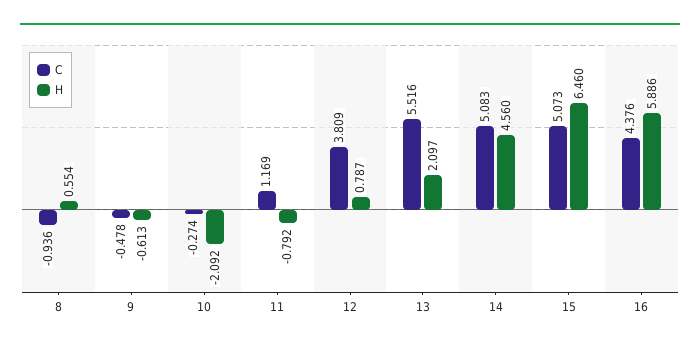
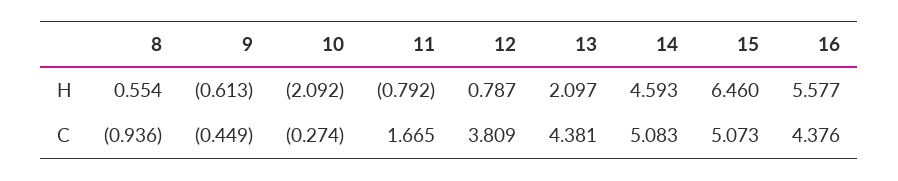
  {
    "C": {
      "8": -0.936,
-     "9": -0.478,
+     "9": -0.449,
      "10": -0.274,
-     "11": 1.169,
+     "11": 1.665,
      "12": 3.809,
-     "13": 5.516,
+     "13": 4.381,
      "14": 5.083,
      "15": 5.073,
      "16": 4.376
    },
    "H": {
      "8": 0.554,
      "9": -0.613,
      "10": -2.092,
      "11": -0.792,
      "12": 0.787,
      "13": 2.097,
-     "14": 4.56,
+     "14": 4.593,
      "15": 6.46,
-     "16": 5.886
+     "16": 5.577
    }
  }

